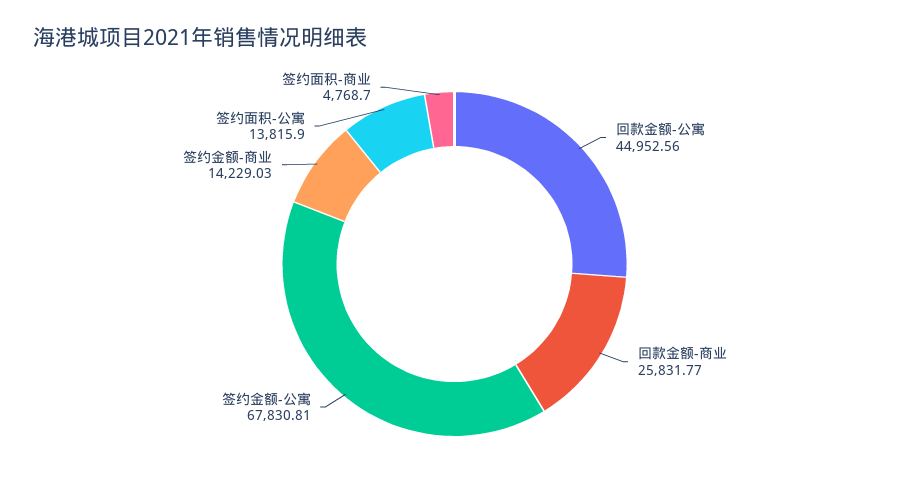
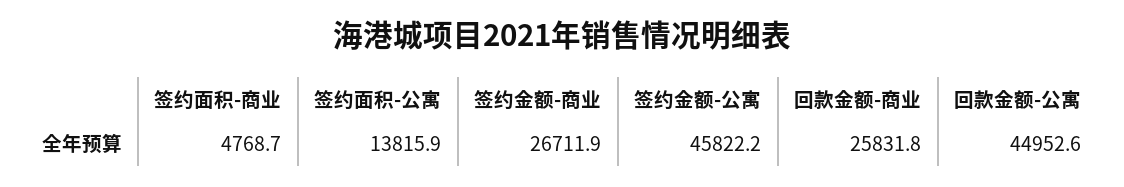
  {
    "回款金额-公寓": 44952.56,
    "回款金额-商业": 25831.77,
-   "签约金额-公寓": 67830.81,
+   "签约金额-公寓": 45822.2,
-   "签约金额-商业": 14229.03,
+   "签约金额-商业": 26711.9,
    "签约面积-公寓": 13815.9,
    "签约面积-商业": 4768.7
  }

